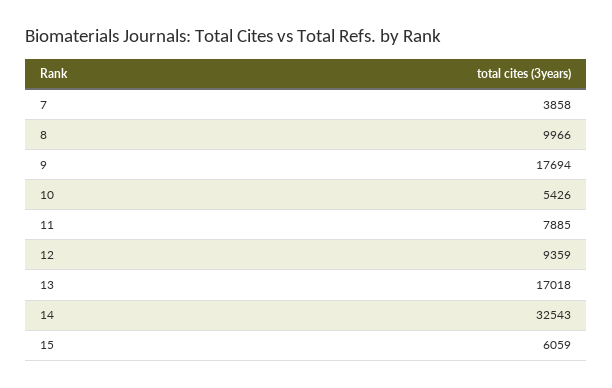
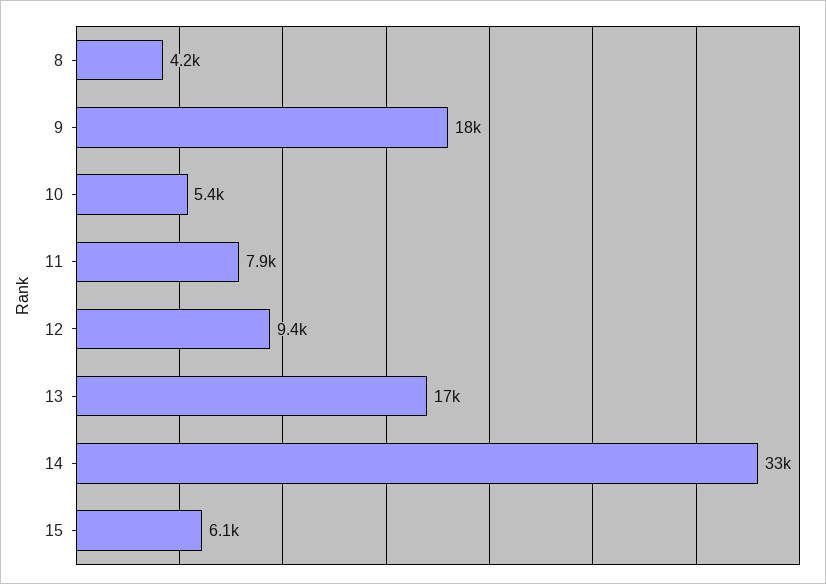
  {
-   "7": 3858,
-   "8": 9966,
+   "8": 4200,
    "9": 17694,
    "10": 5426,
    "11": 7885,
    "12": 9359,
    "13": 17018,
    "14": 32543,
    "15": 6059
  }

